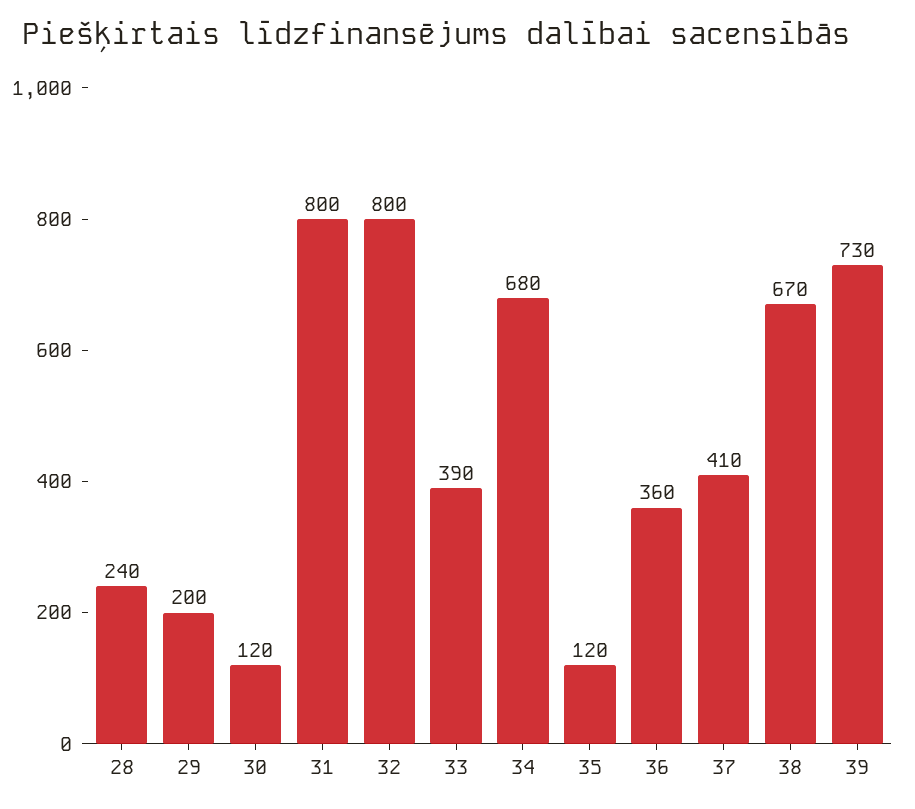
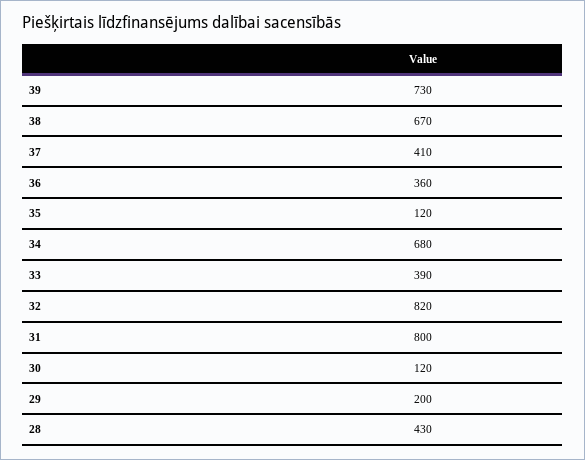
  {
-   "28": 240,
+   "28": 430,
    "29": 200,
    "30": 120,
    "31": 800,
-   "32": 800,
+   "32": 820,
    "33": 390,
    "34": 680,
    "35": 120,
    "36": 360,
    "37": 410,
    "38": 670,
    "39": 730
  }

